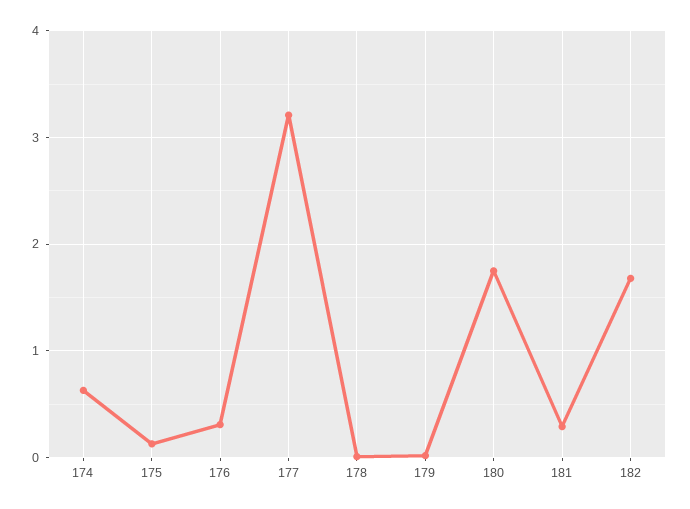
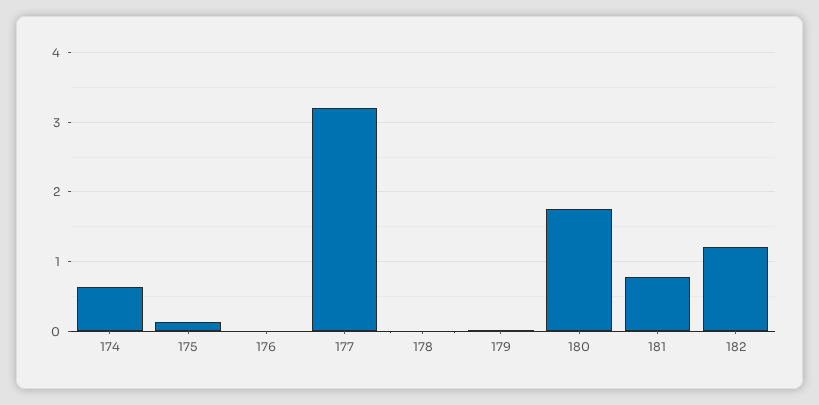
  {
    "174": 0.6,
    "175": 0.1,
-   "176": 0.3,
+   "176": 0,
    "177": 3.2,
    "178": 0,
    "179": 0,
    "180": 1.8,
-   "181": 0.3,
+   "181": 0.8,
-   "182": 1.7
+   "182": 1.2
  }

